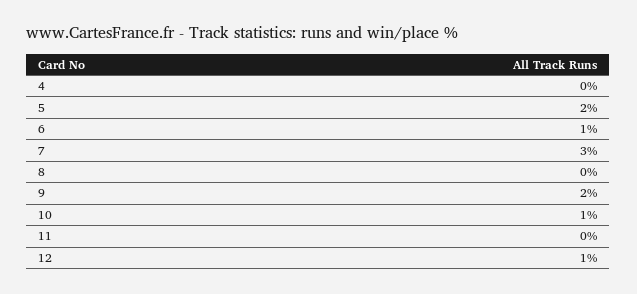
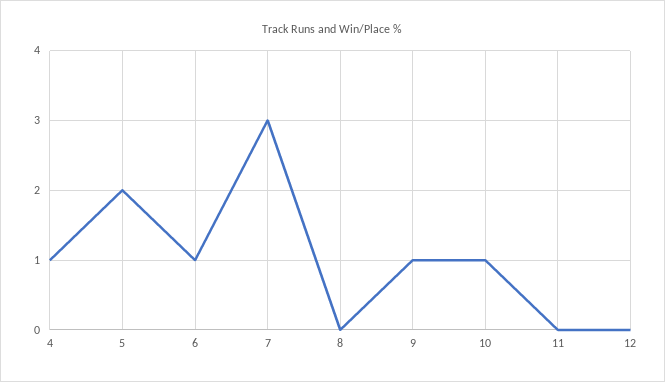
  {
-   "4": 0,
+   "4": 1,
    "5": 2,
    "6": 1,
    "7": 3,
    "8": 0,
-   "9": 2,
+   "9": 1,
    "10": 1,
    "11": 0,
-   "12": 1
+   "12": 0
  }

